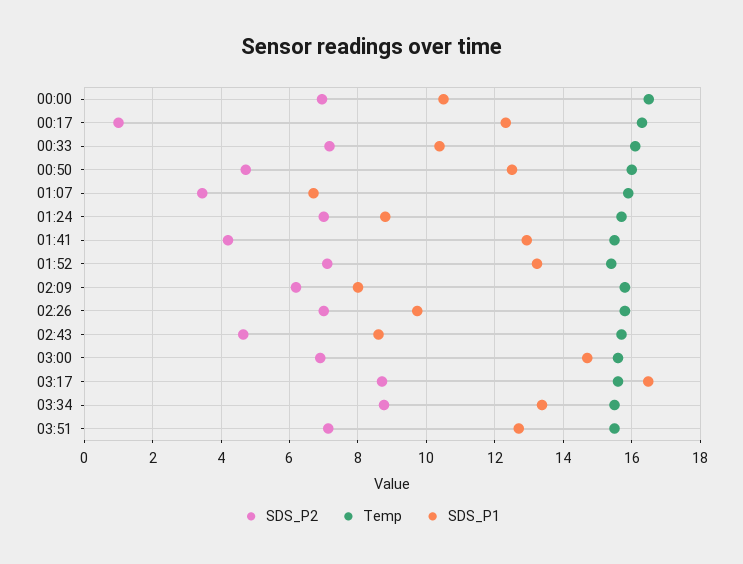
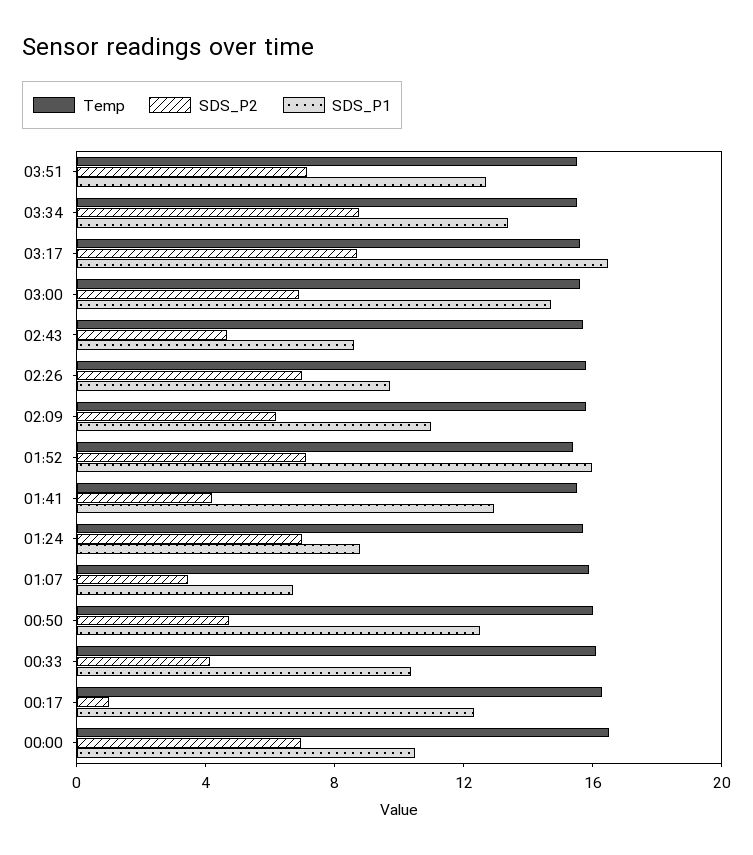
  {
    "SDS_P2": {
      "00:00": 7,
      "00:17": 1,
-     "00:33": 7.2,
+     "00:33": 4,
      "00:50": 4.8,
      "01:07": 3.4,
      "01:24": 7,
      "01:41": 4.2,
      "01:52": 7.2,
      "02:09": 6.2,
      "02:26": 7,
      "02:43": 4.6,
      "03:00": 7,
      "03:17": 8.8,
      "03:34": 8.8,
      "03:51": 7.2
    },
    "Temp": {
      "00:00": 16.6,
      "00:17": 16.4,
      "00:33": 16.2,
      "00:50": 16,
      "01:07": 16,
      "01:24": 15.8,
      "01:41": 15.6,
      "01:52": 15.4,
      "02:09": 15.8,
      "02:26": 15.8,
      "02:43": 15.8,
      "03:00": 15.6,
      "03:17": 15.6,
      "03:34": 15.6,
      "03:51": 15.6
    },
    "SDS_P1": {
      "00:00": 10.6,
      "00:17": 12.4,
      "00:33": 10.4,
      "00:50": 12.6,
      "01:07": 6.8,
      "01:24": 8.8,
      "01:41": 13,
-     "01:52": 13.2,
+     "01:52": 16,
-     "02:09": 8,
+     "02:09": 11,
      "02:26": 9.8,
      "02:43": 8.6,
      "03:00": 14.8,
      "03:17": 16.4,
      "03:34": 13.4,
      "03:51": 12.8
    }
  }

